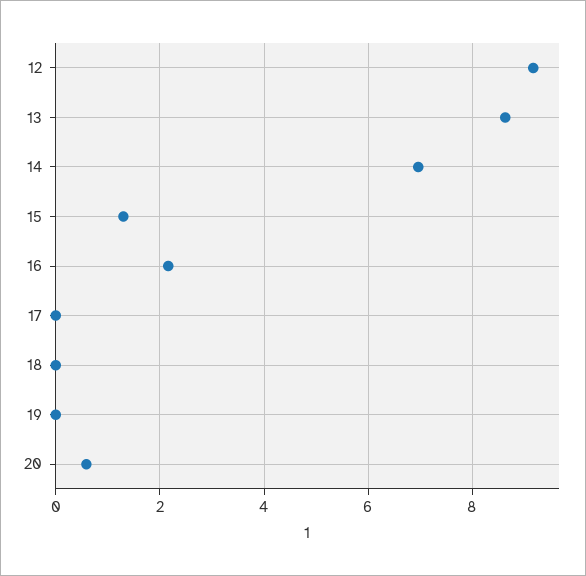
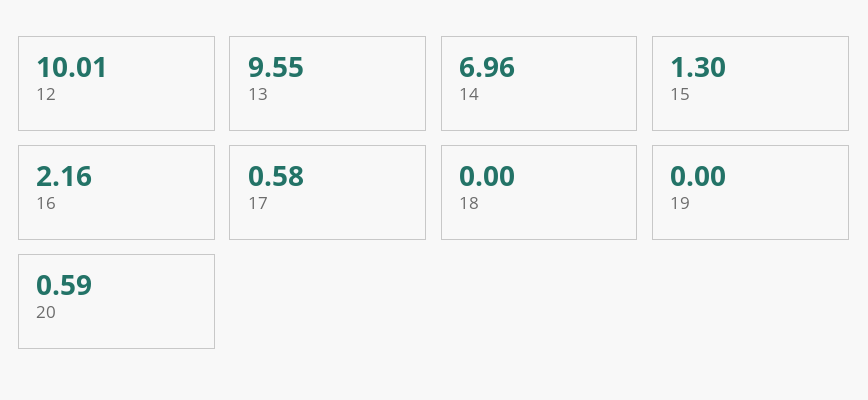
  {
-   "12": 9.2,
+   "12": 10.01,
-   "13": 8.6,
+   "13": 9.55,
    "14": 6.96,
    "15": 1.3,
    "16": 2.16,
-   "17": 0,
+   "17": 0.58,
    "18": 0,
    "19": 0,
    "20": 0.59
  }

